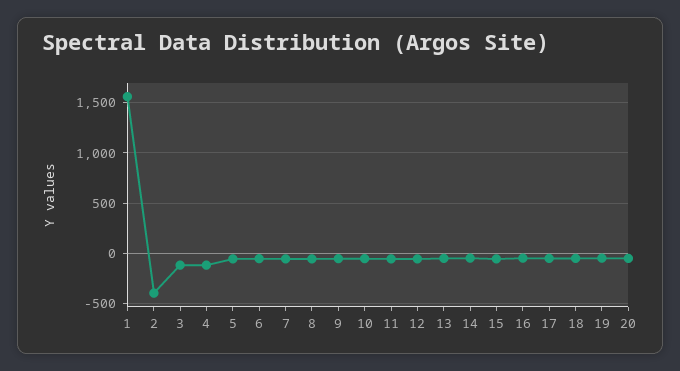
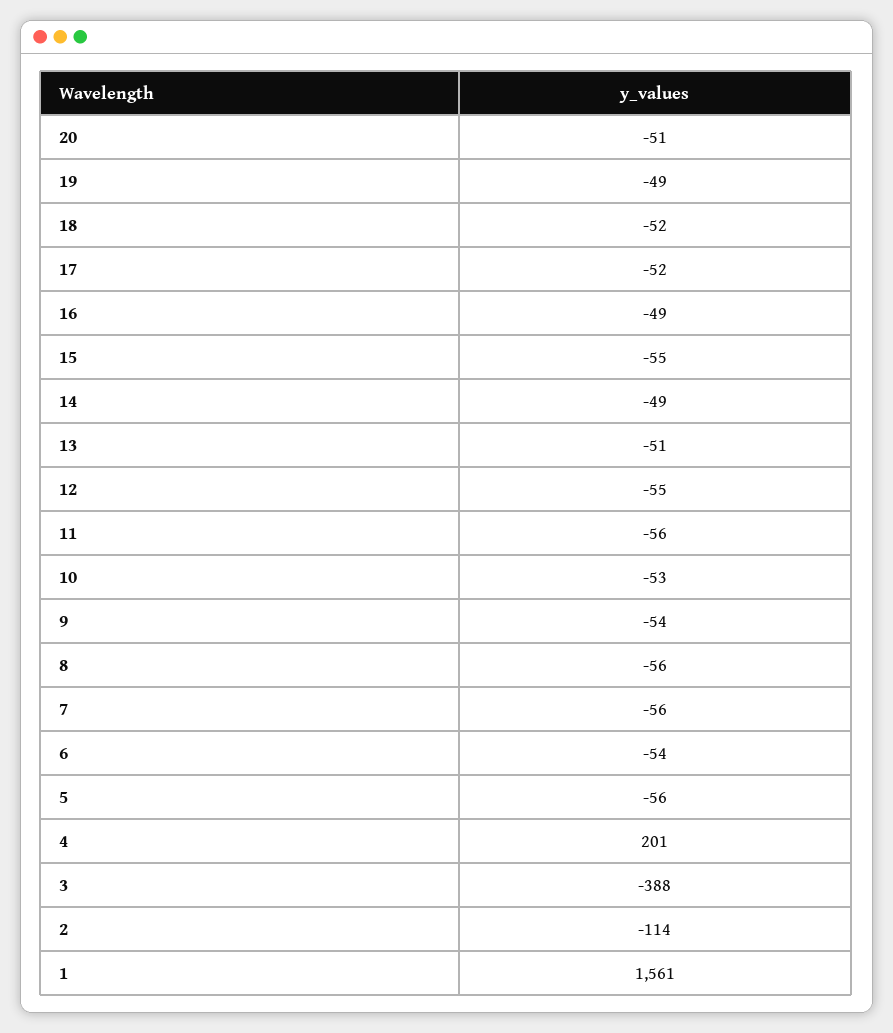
  {
    "1": 1561,
-   "2": -400,
+   "2": -114,
-   "3": -100,
+   "3": -388,
-   "4": -100,
+   "4": 201,
    "5": -56,
    "6": -54,
    "7": -56,
    "8": -56,
    "9": -54,
    "10": -53,
    "11": -56,
    "12": -55,
    "13": -51,
    "14": -49,
    "15": -55,
    "16": -49,
    "17": -52,
    "18": -52,
    "19": -49,
    "20": -51
  }

